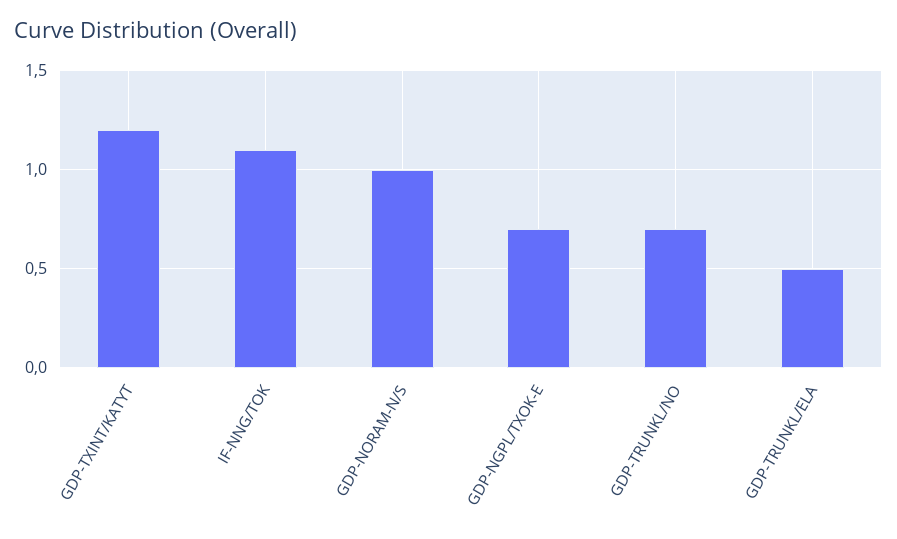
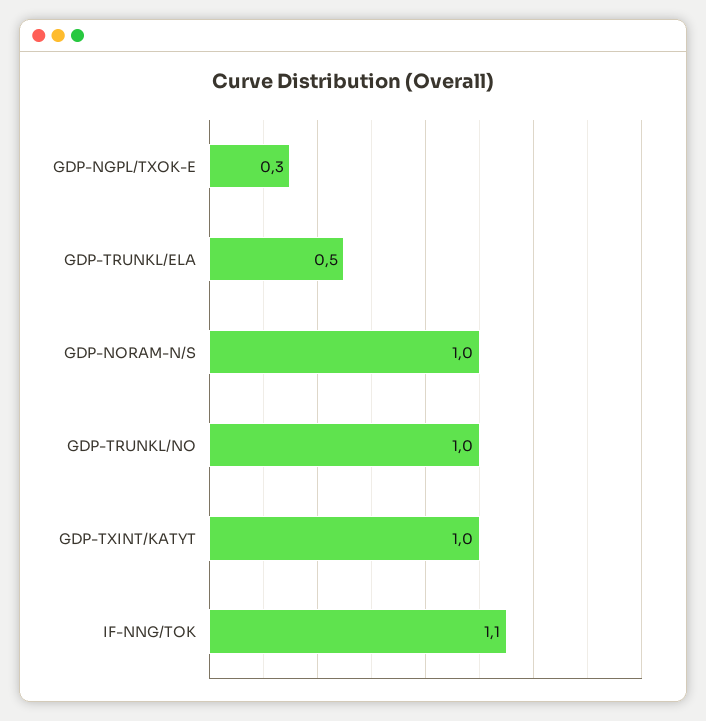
  {
-   "GDP-TXINT/KATYT": 1.2,
+   "GDP-TXINT/KATYT": 1,
    "IF-NNG/TOK": 1.1,
    "GDP-NORAM-N/S": 1,
-   "GDP-NGPL/TXOK-E": 0.7,
+   "GDP-NGPL/TXOK-E": 0.3,
-   "GDP-TRUNKL/NO": 0.7,
+   "GDP-TRUNKL/NO": 1,
    "GDP-TRUNKL/ELA": 0.5
  }

